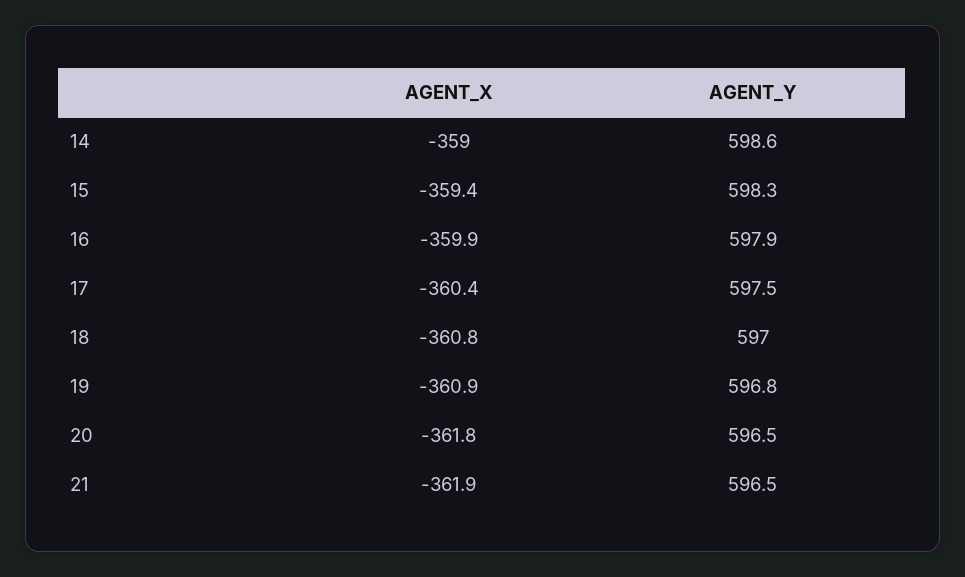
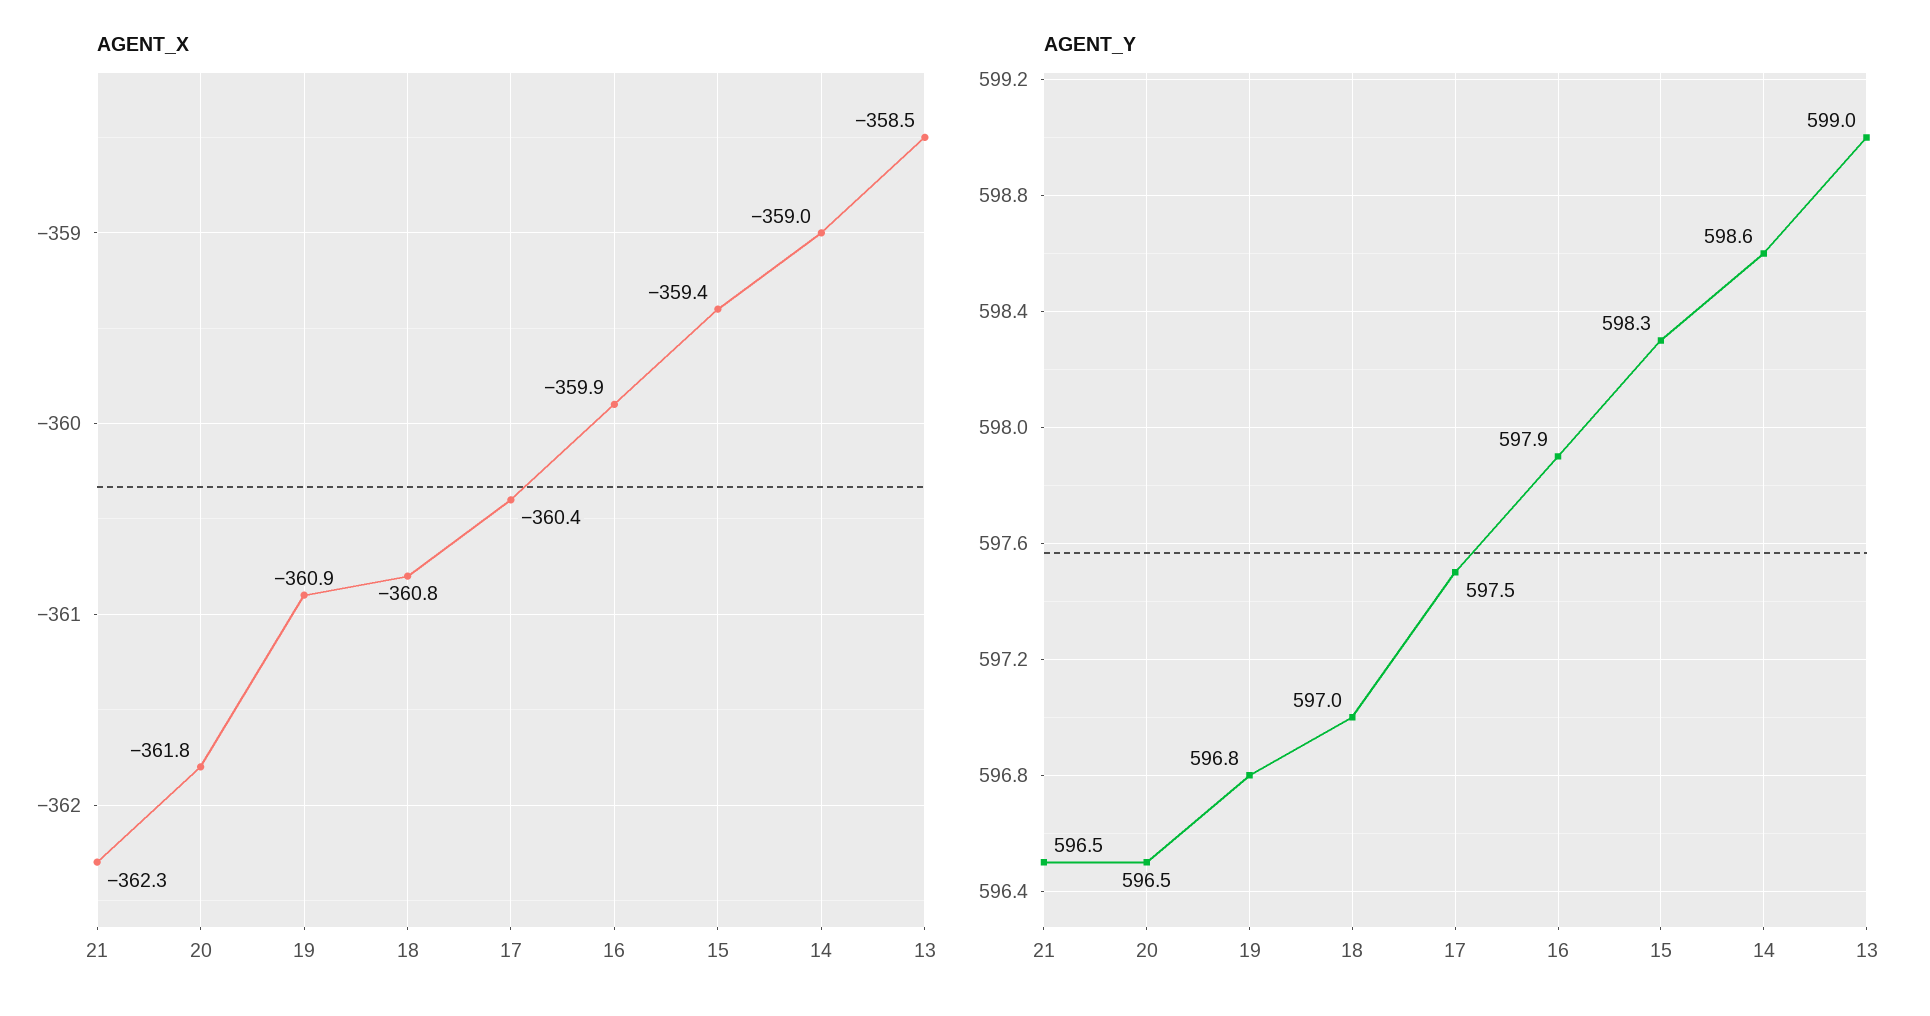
  {
    "AGENT_X": {
      "14": -359,
      "15": -359.4,
      "16": -359.9,
      "17": -360.4,
      "18": -360.8,
      "19": -360.9,
      "20": -361.8,
-     "21": -361.9
+     "21": -362.3,
+     "13": -358.5
    },
    "AGENT_Y": {
      "14": 598.6,
      "15": 598.3,
      "16": 597.9,
      "17": 597.5,
      "18": 597,
      "19": 596.8,
      "20": 596.5,
-     "21": 596.5
+     "21": 596.5,
+     "13": 599
    }
  }

